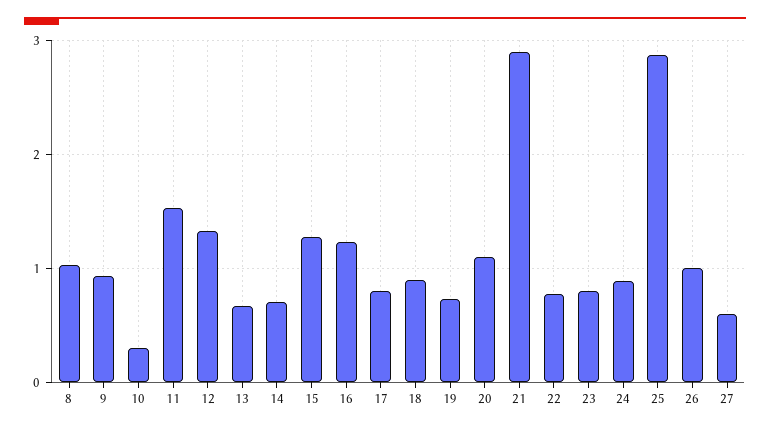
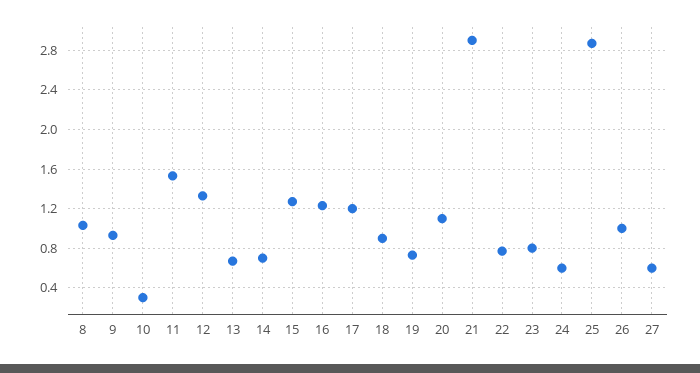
  {
    "8": 1,
    "9": 0.9,
    "10": 0.3,
    "11": 1.5,
    "12": 1.3,
    "13": 0.7,
    "14": 0.7,
    "15": 1.3,
    "16": 1.2,
-   "17": 0.8,
+   "17": 1.2,
    "18": 0.9,
    "19": 0.7,
    "20": 1.1,
    "21": 2.9,
    "22": 0.8,
    "23": 0.8,
-   "24": 0.9,
+   "24": 0.6,
    "25": 2.9,
    "26": 1,
    "27": 0.6
  }

